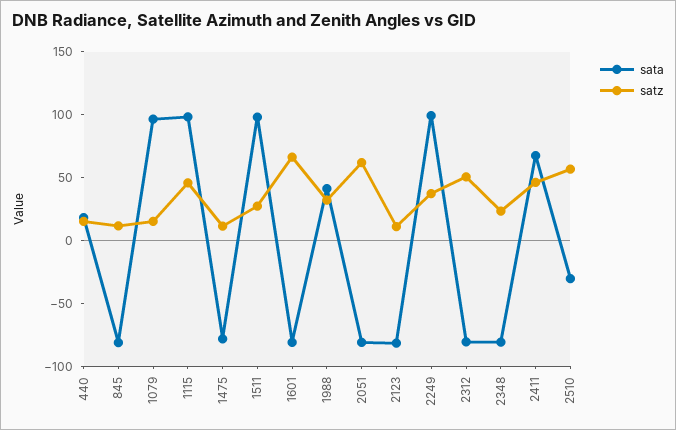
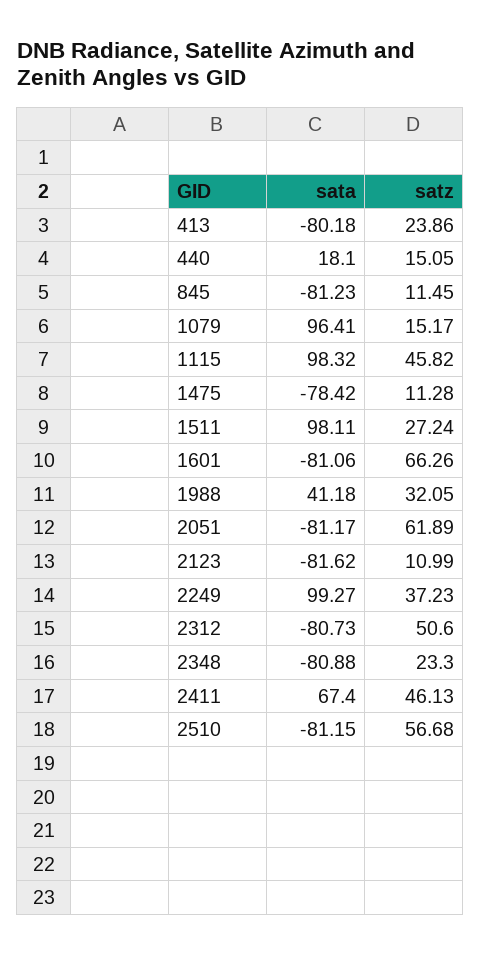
  {
    "sata": {
      "440": 18.1,
      "845": -81.23,
      "1079": 96.41,
      "1115": 98.32,
      "1475": -78.42,
      "1511": 98.11,
      "1601": -81.06,
      "1988": 41.18,
      "2051": -81.17,
      "2123": -81.62,
      "2249": 99.27,
      "2312": -80.73,
      "2348": -80.88,
      "2411": 67.4,
-     "2510": -30
+     "2510": -81.15,
+     "413": -80.18
    },
    "satz": {
      "440": 15.05,
      "845": 11.45,
      "1079": 15.17,
      "1115": 45.82,
      "1475": 11.28,
      "1511": 27.24,
      "1601": 66.26,
      "1988": 32.05,
      "2051": 61.89,
      "2123": 10.99,
      "2249": 37.23,
      "2312": 50.6,
      "2348": 23.3,
      "2411": 46.13,
-     "2510": 56.68
+     "2510": 56.68,
+     "413": 23.86
    }
  }

